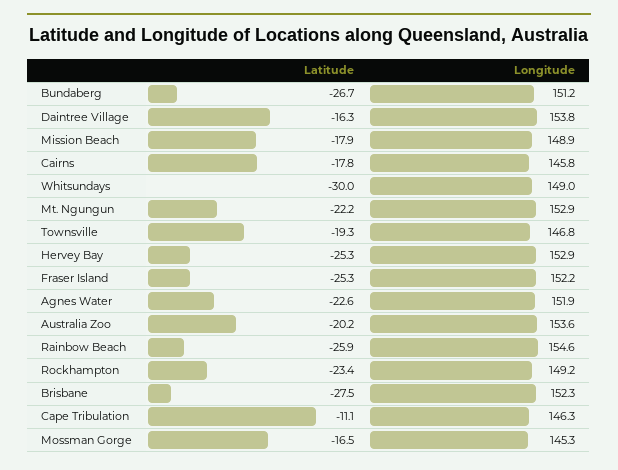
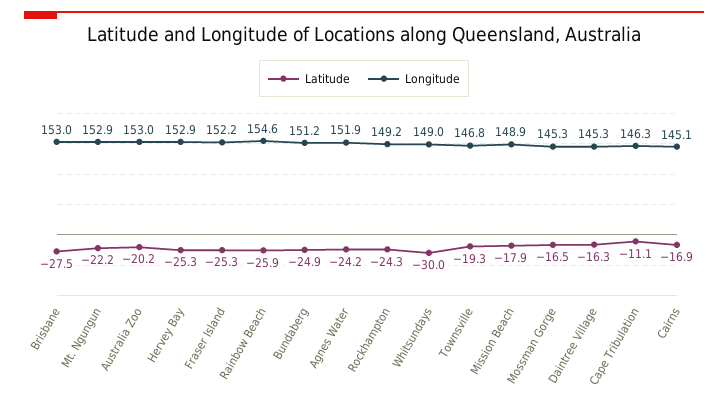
  {
    "Latitude": {
-     "Bundaberg": -26.7,
+     "Bundaberg": -24.9,
      "Daintree Village": -16.3,
      "Mission Beach": -17.9,
-     "Cairns": -17.8,
+     "Cairns": -16.9,
      "Whitsundays": -30,
      "Mt. Ngungun": -22.2,
      "Townsville": -19.3,
      "Hervey Bay": -25.3,
      "Fraser Island": -25.3,
-     "Agnes Water": -22.6,
+     "Agnes Water": -24.2,
      "Australia Zoo": -20.2,
      "Rainbow Beach": -25.9,
-     "Rockhampton": -23.4,
+     "Rockhampton": -24.3,
      "Brisbane": -27.5,
      "Cape Tribulation": -11.1,
      "Mossman Gorge": -16.5
    },
    "Longitude": {
      "Bundaberg": 151.2,
-     "Daintree Village": 153.8,
+     "Daintree Village": 145.3,
      "Mission Beach": 148.9,
-     "Cairns": 145.8,
+     "Cairns": 145.1,
      "Whitsundays": 149,
      "Mt. Ngungun": 152.9,
      "Townsville": 146.8,
      "Hervey Bay": 152.9,
      "Fraser Island": 152.2,
      "Agnes Water": 151.9,
-     "Australia Zoo": 153.6,
+     "Australia Zoo": 153,
      "Rainbow Beach": 154.6,
      "Rockhampton": 149.2,
-     "Brisbane": 152.3,
+     "Brisbane": 153,
      "Cape Tribulation": 146.3,
      "Mossman Gorge": 145.3
    }
  }

